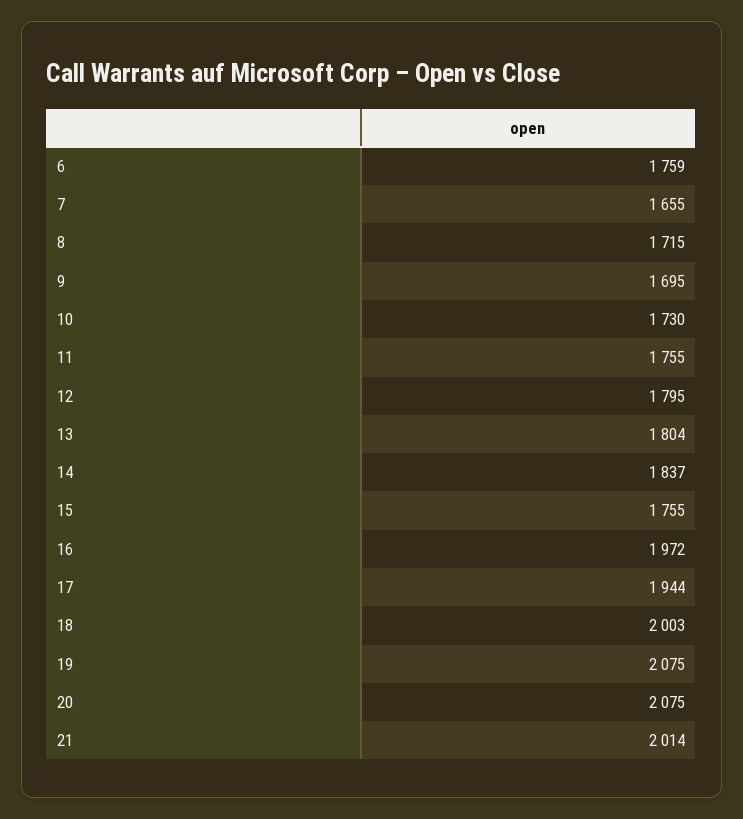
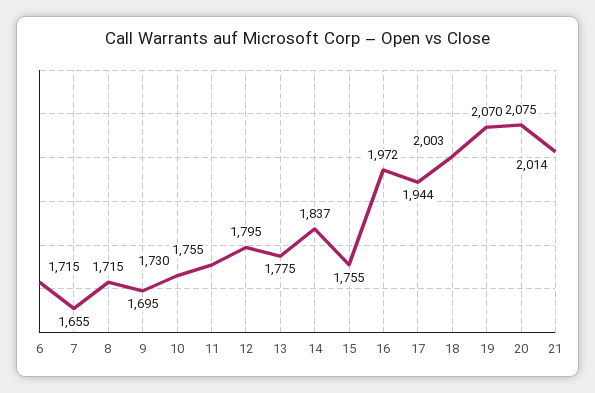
  {
-   "6": 1759,
+   "6": 1715,
    "7": 1655,
    "8": 1715,
    "9": 1695,
    "10": 1730,
    "11": 1755,
    "12": 1795,
-   "13": 1804,
+   "13": 1775,
    "14": 1837,
    "15": 1755,
    "16": 1972,
    "17": 1944,
    "18": 2003,
-   "19": 2075,
+   "19": 2070,
    "20": 2075,
    "21": 2014
  }

